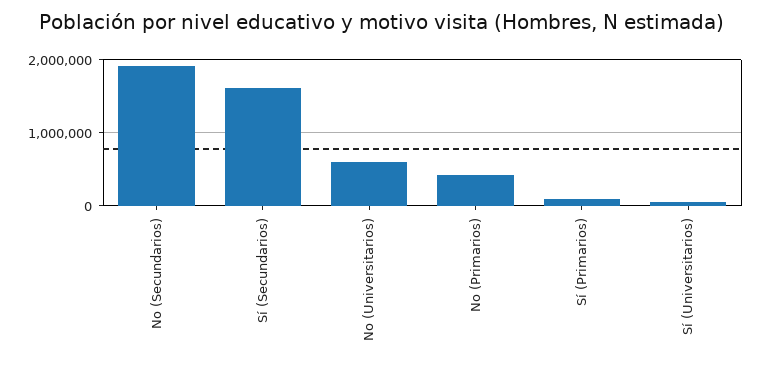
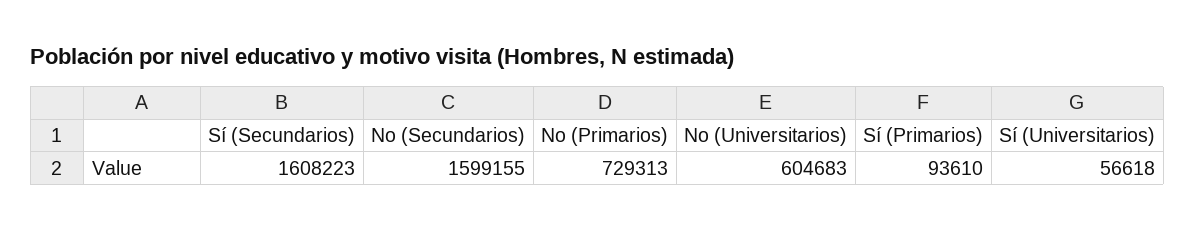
  {
-   "No (Secundarios)": 1900000,
+   "No (Secundarios)": 1599155,
    "Sí (Secundarios)": 1608223,
    "No (Universitarios)": 604683,
-   "No (Primarios)": 400000,
+   "No (Primarios)": 729313,
    "Sí (Primarios)": 93610,
    "Sí (Universitarios)": 56618
  }

